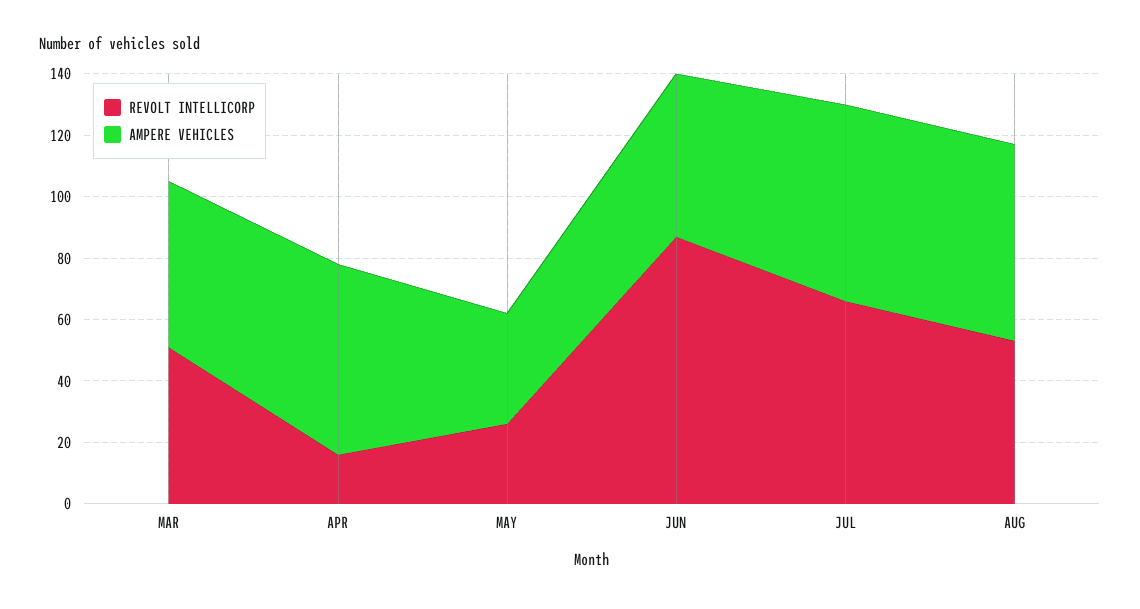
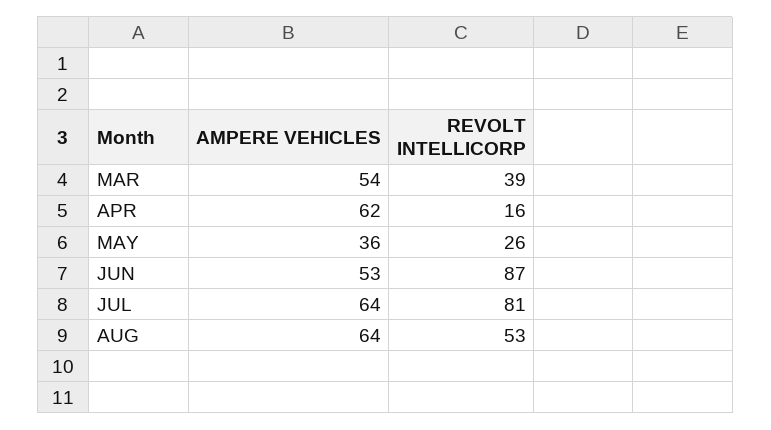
  {
    "REVOLT INTELLICORP": {
-     "MAR": 50,
+     "MAR": 39,
      "APR": 16,
      "MAY": 26,
      "JUN": 87,
-     "JUL": 65,
+     "JUL": 81,
      "AUG": 53
    },
    "AMPERE VEHICLES": {
      "MAR": 54,
      "APR": 62,
      "MAY": 36,
      "JUN": 53,
      "JUL": 64,
      "AUG": 64
    }
  }

